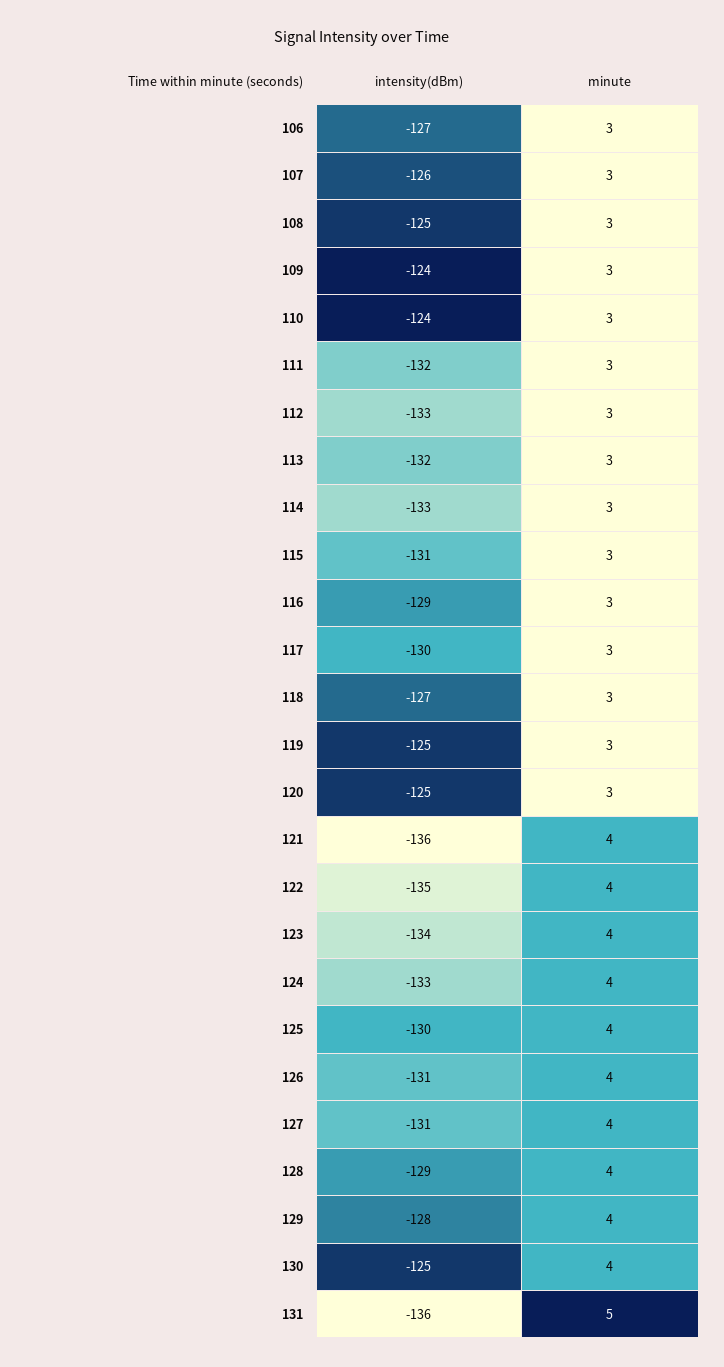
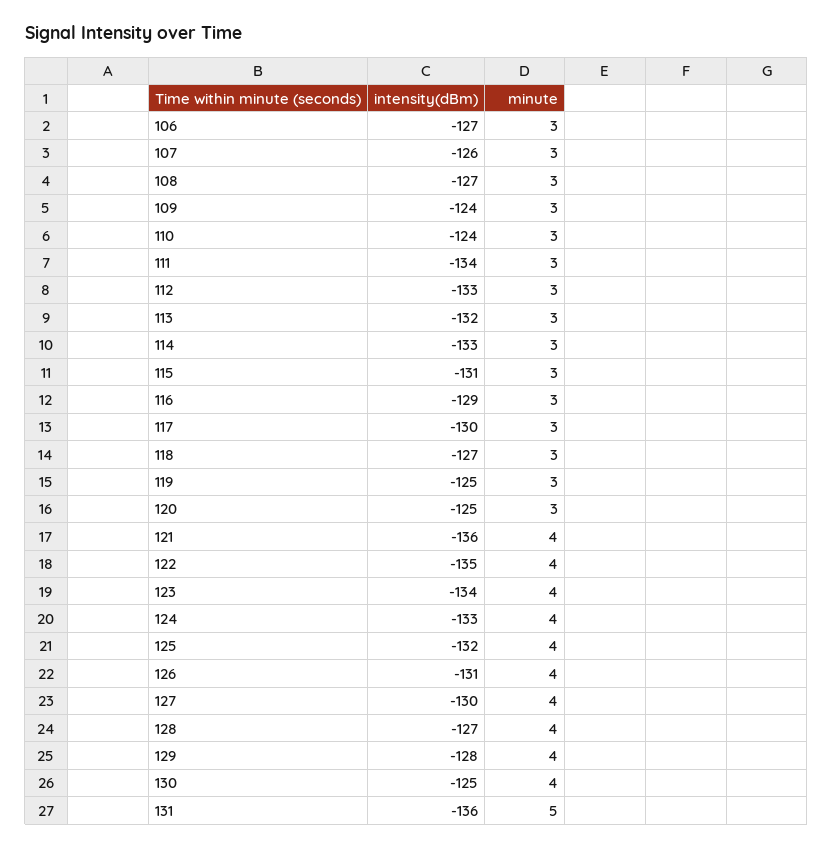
  {
    "intensity(dBm)": {
      "106": -127,
      "107": -126,
-     "108": -125,
+     "108": -127,
      "109": -124,
      "110": -124,
-     "111": -132,
+     "111": -134,
      "112": -133,
      "113": -132,
      "114": -133,
      "115": -131,
      "116": -129,
      "117": -130,
      "118": -127,
      "119": -125,
      "120": -125,
      "121": -136,
      "122": -135,
      "123": -134,
      "124": -133,
-     "125": -130,
+     "125": -132,
      "126": -131,
-     "127": -131,
+     "127": -130,
-     "128": -129,
+     "128": -127,
      "129": -128,
      "130": -125,
      "131": -136
    },
    "minute": {
      "106": 3,
      "107": 3,
      "108": 3,
      "109": 3,
      "110": 3,
      "111": 3,
      "112": 3,
      "113": 3,
      "114": 3,
      "115": 3,
      "116": 3,
      "117": 3,
      "118": 3,
      "119": 3,
      "120": 3,
      "121": 4,
      "122": 4,
      "123": 4,
      "124": 4,
      "125": 4,
      "126": 4,
      "127": 4,
      "128": 4,
      "129": 4,
      "130": 4,
      "131": 5
    }
  }

